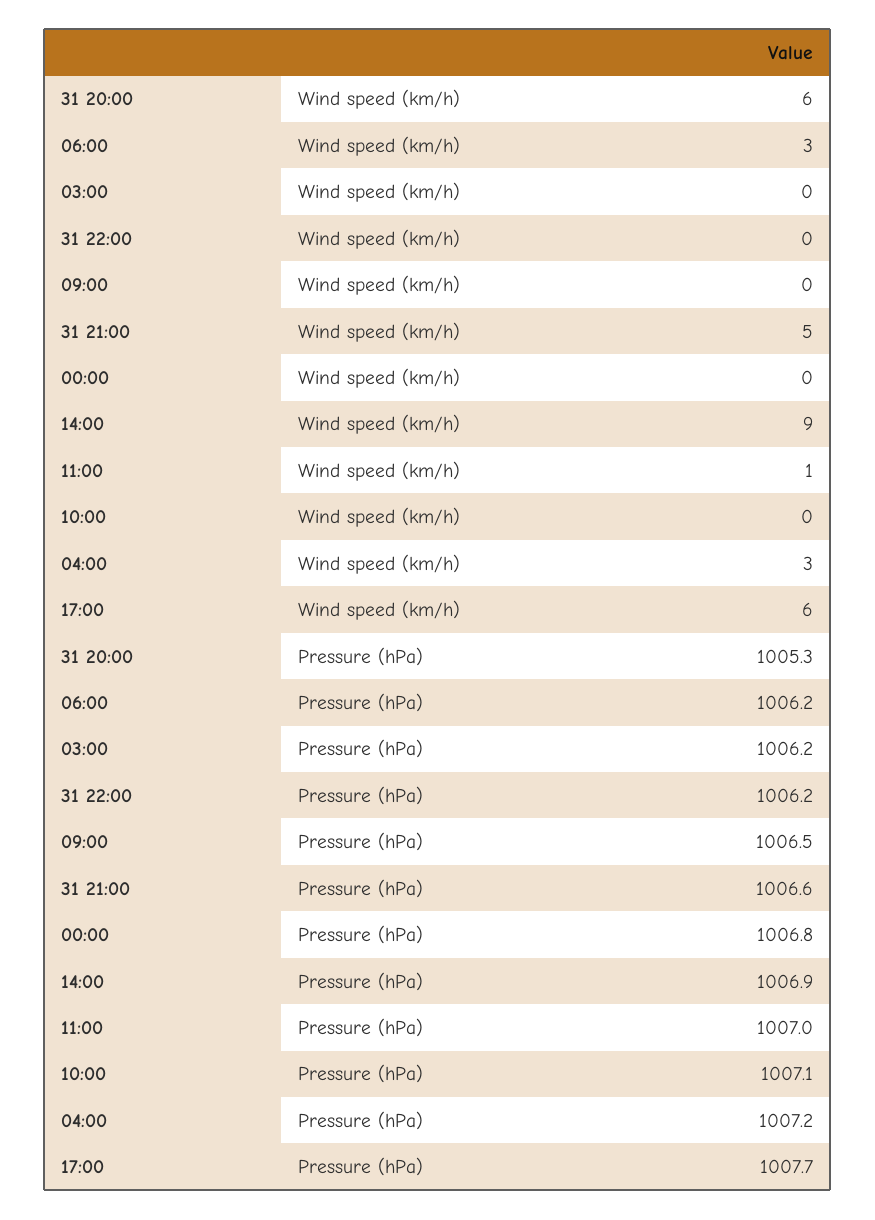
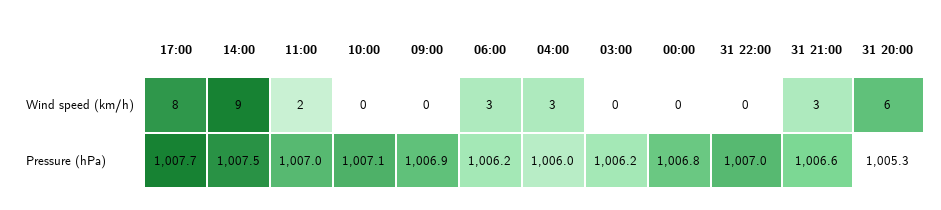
  {
    "31 20:00": {
      "Wind speed (km/h)": 6,
      "Pressure (hPa)": 1005.3
    },
    "06:00": {
      "Wind speed (km/h)": 3,
      "Pressure (hPa)": 1006.2
    },
    "03:00": {
      "Wind speed (km/h)": 0,
      "Pressure (hPa)": 1006.2
    },
    "31 22:00": {
      "Wind speed (km/h)": 0,
-     "Pressure (hPa)": 1006.2
+     "Pressure (hPa)": 1007
    },
    "09:00": {
      "Wind speed (km/h)": 0,
-     "Pressure (hPa)": 1006.5
+     "Pressure (hPa)": 1006.9
    },
    "31 21:00": {
-     "Wind speed (km/h)": 5,
+     "Wind speed (km/h)": 3,
      "Pressure (hPa)": 1006.6
    },
    "00:00": {
      "Wind speed (km/h)": 0,
      "Pressure (hPa)": 1006.8
    },
    "14:00": {
      "Wind speed (km/h)": 9,
-     "Pressure (hPa)": 1006.9
+     "Pressure (hPa)": 1007.5
    },
    "11:00": {
-     "Wind speed (km/h)": 1,
+     "Wind speed (km/h)": 2,
      "Pressure (hPa)": 1007
    },
    "10:00": {
      "Wind speed (km/h)": 0,
      "Pressure (hPa)": 1007.1
    },
    "04:00": {
      "Wind speed (km/h)": 3,
-     "Pressure (hPa)": 1007.2
+     "Pressure (hPa)": 1006
    },
    "17:00": {
-     "Wind speed (km/h)": 6,
+     "Wind speed (km/h)": 8,
      "Pressure (hPa)": 1007.7
    }
  }

